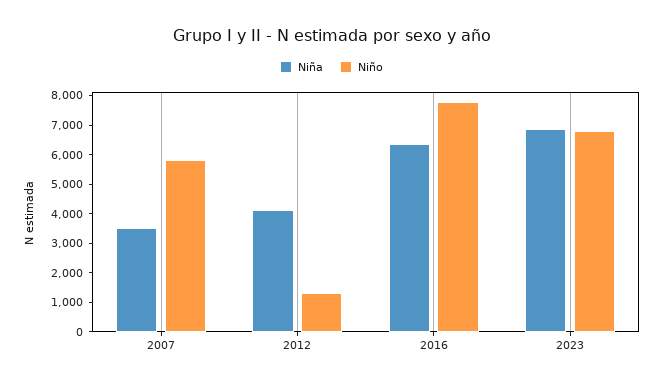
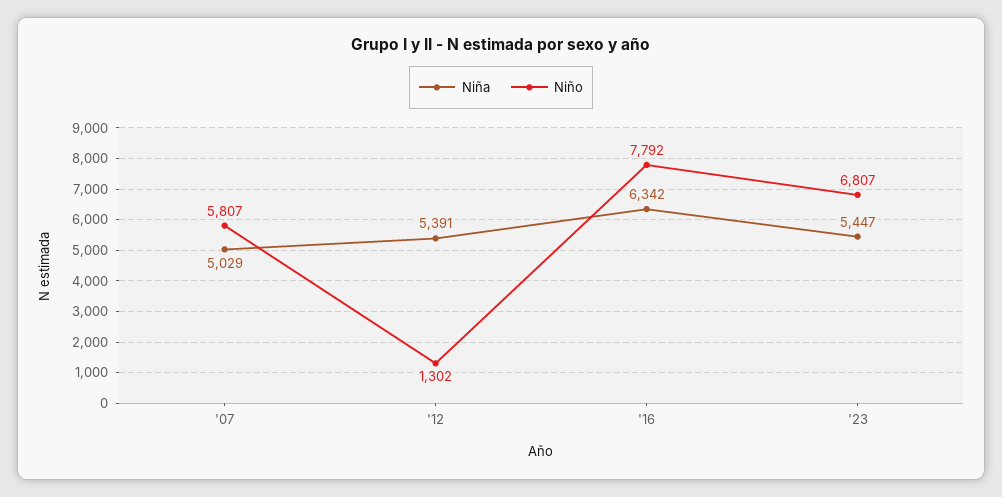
  {
    "Niña": {
-     "2007": 3500,
+     "2007": 5029,
-     "2012": 4000,
+     "2012": 5391,
      "2016": 6342,
-     "2023": 7000
+     "2023": 5447
    },
    "Niño": {
      "2007": 5807,
      "2012": 1302,
      "2016": 7792,
      "2023": 6807
    }
  }

